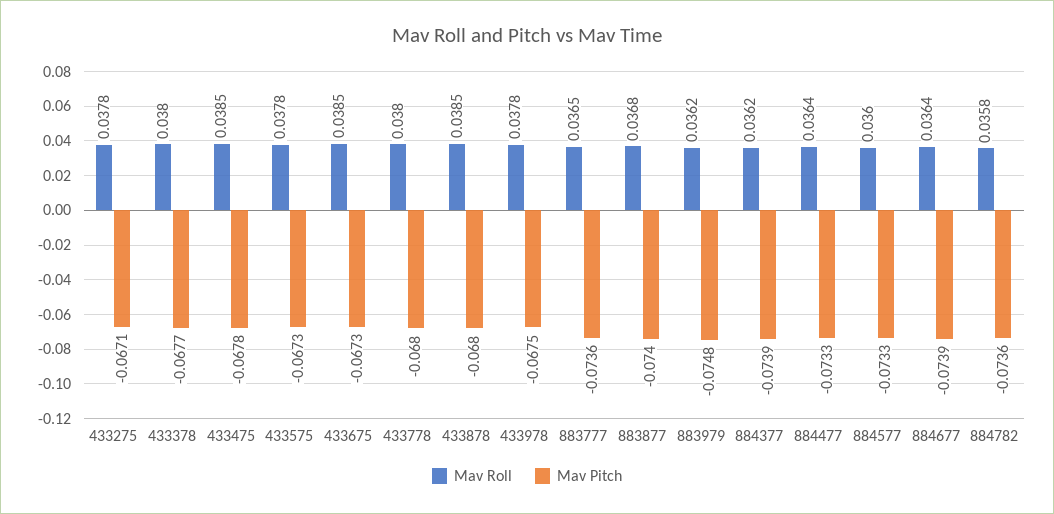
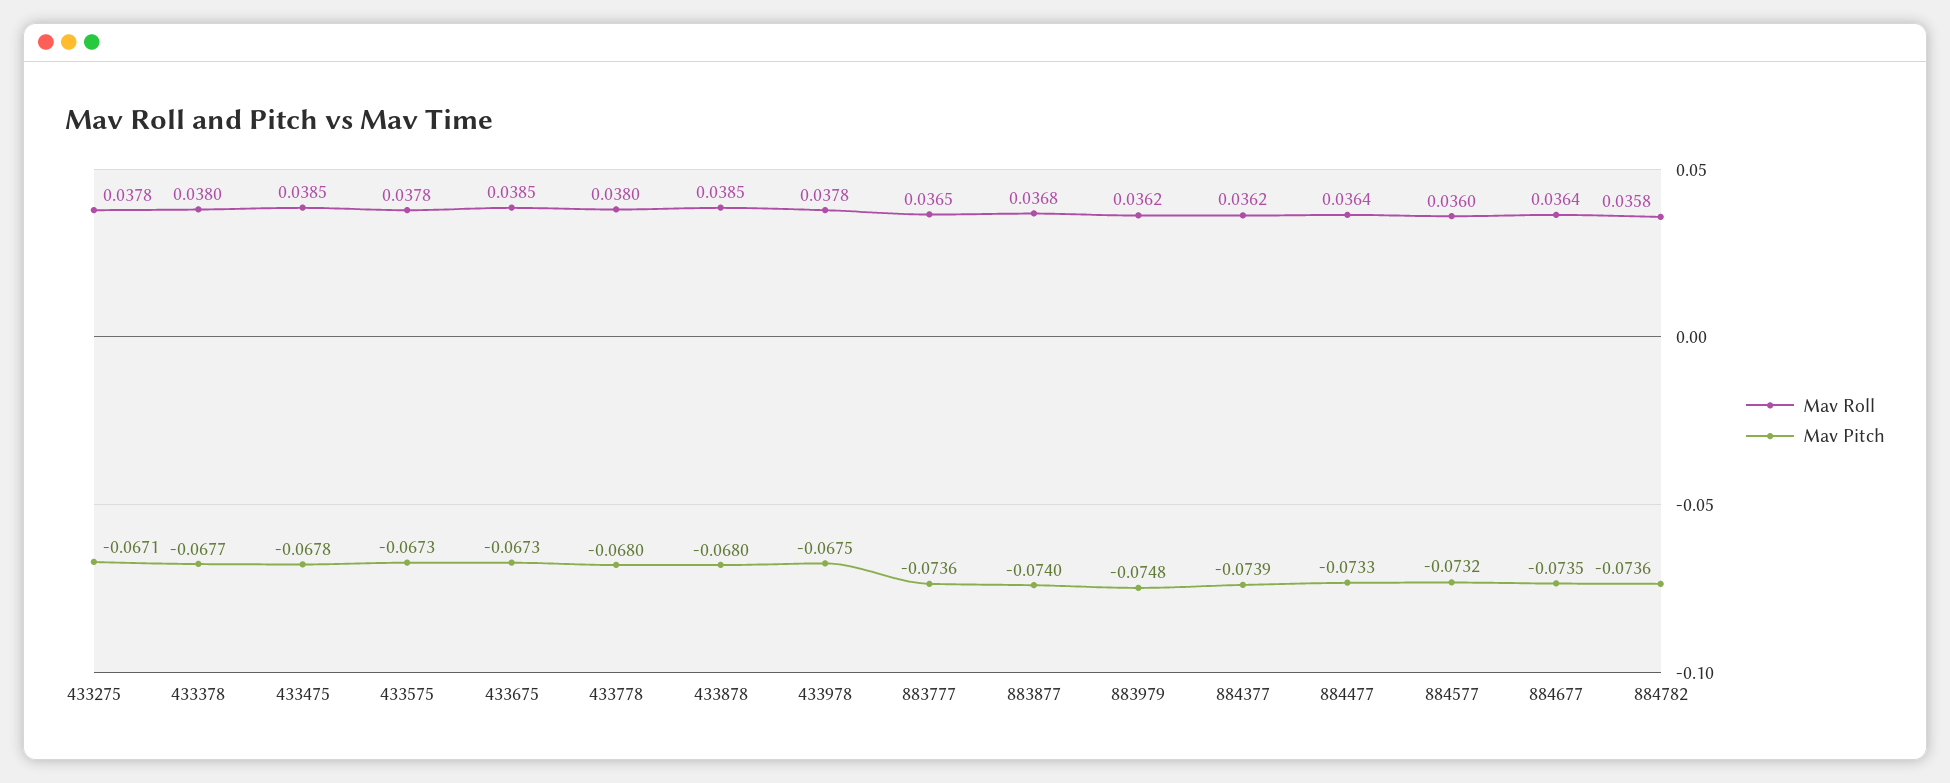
  {
    "Mav Roll": {
      "433275": 0.0378,
      "433378": 0.038,
      "433475": 0.0385,
      "433575": 0.0378,
      "433675": 0.0385,
      "433778": 0.038,
      "433878": 0.0385,
      "433978": 0.0378,
      "883777": 0.0365,
      "883877": 0.0368,
      "883979": 0.0362,
      "884377": 0.0362,
      "884477": 0.0364,
      "884577": 0.036,
      "884677": 0.0364,
      "884782": 0.0358
    },
    "Mav Pitch": {
      "433275": -0.0671,
      "433378": -0.0677,
      "433475": -0.0678,
      "433575": -0.0673,
      "433675": -0.0673,
      "433778": -0.068,
      "433878": -0.068,
      "433978": -0.0675,
      "883777": -0.0736,
      "883877": -0.074,
      "883979": -0.0748,
      "884377": -0.0739,
      "884477": -0.0733,
-     "884577": -0.0733,
+     "884577": -0.0732,
-     "884677": -0.0739,
+     "884677": -0.0735,
      "884782": -0.0736
    }
  }

